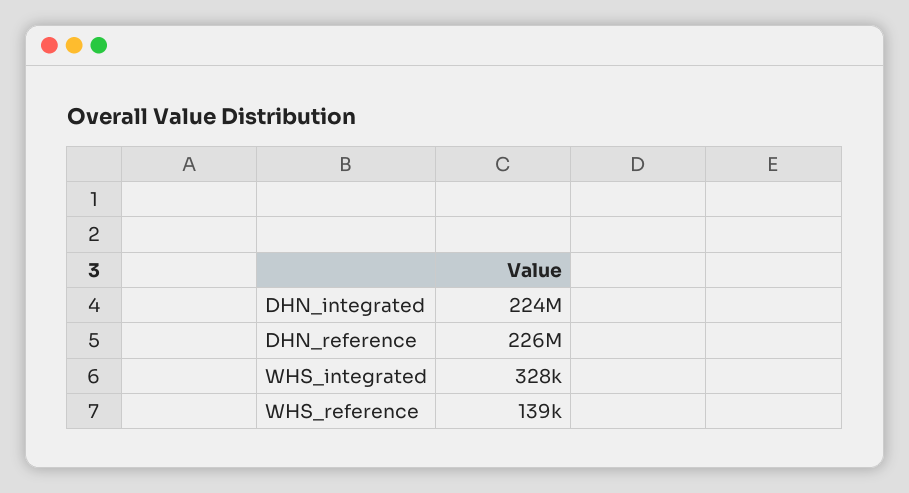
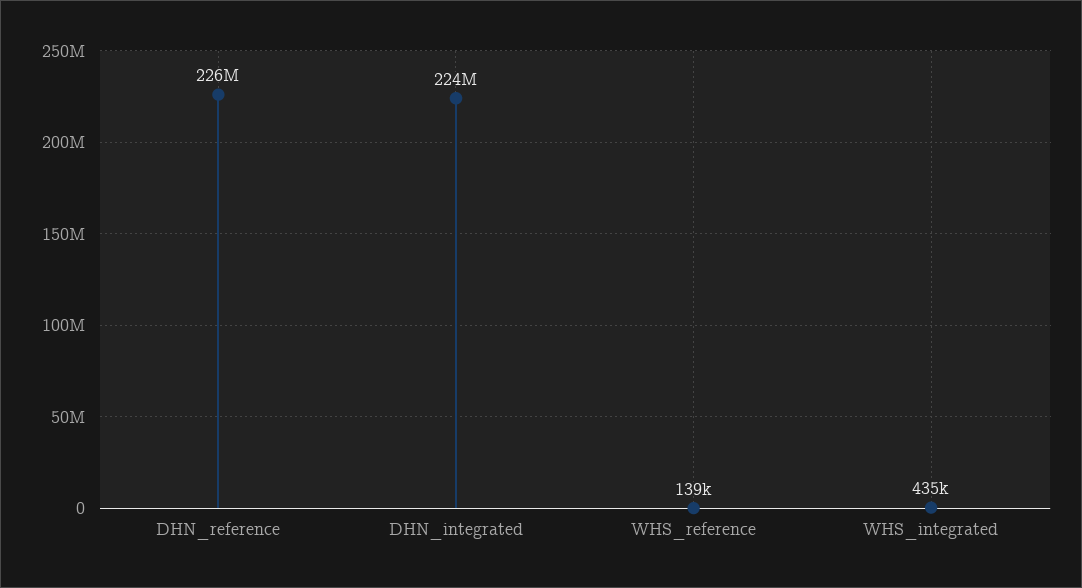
  {
    "DHN_integrated": 224000000,
    "DHN_reference": 226000000,
-   "WHS_integrated": 328000,
+   "WHS_integrated": 435000,
    "WHS_reference": 139000
  }

